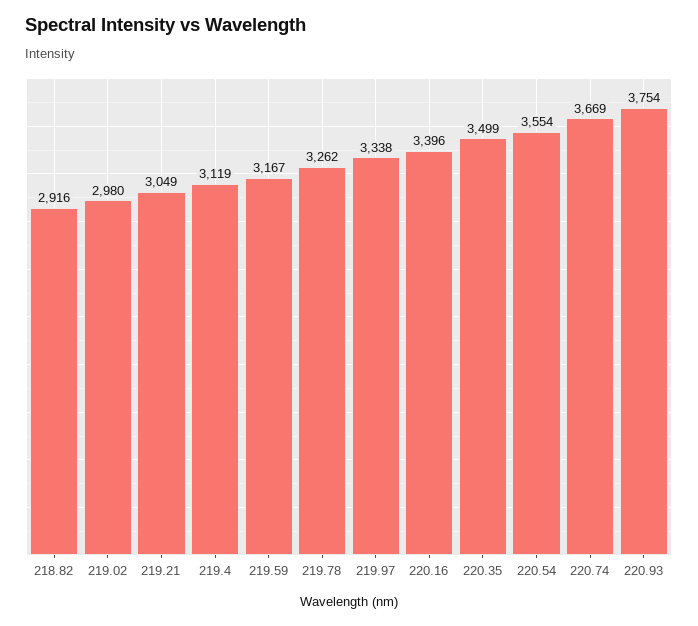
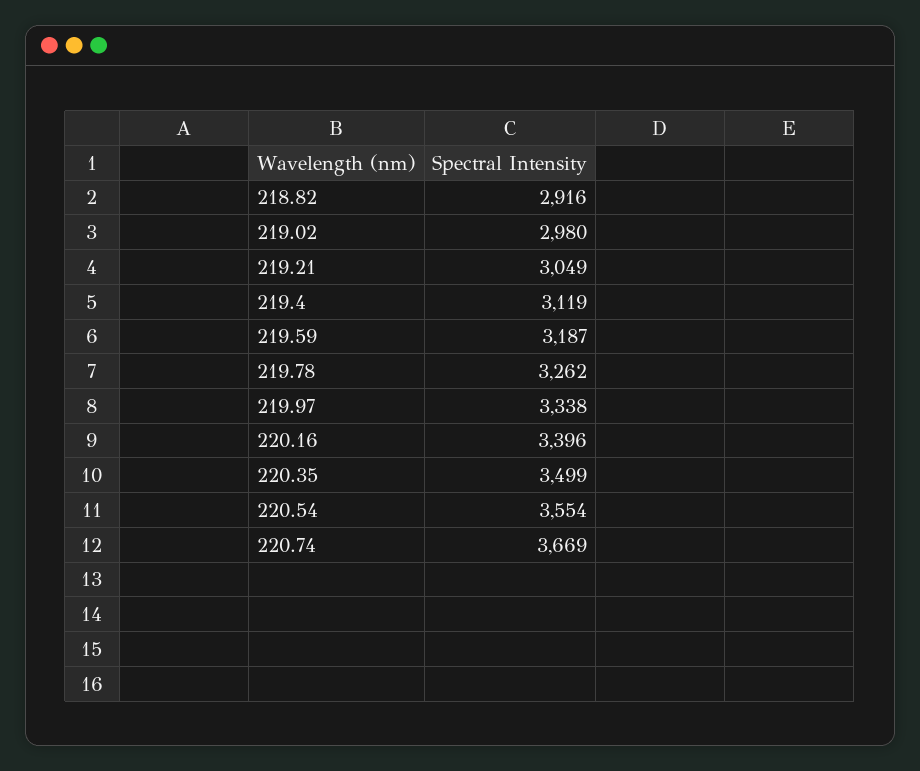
  {
    "218.82": 2916,
    "219.02": 2980,
    "219.21": 3049,
    "219.4": 3119,
-   "219.59": 3167,
+   "219.59": 3187,
    "219.78": 3262,
    "219.97": 3338,
    "220.16": 3396,
    "220.35": 3499,
    "220.54": 3554,
-   "220.74": 3669,
+   "220.74": 3669
-   "220.93": 3754
  }

